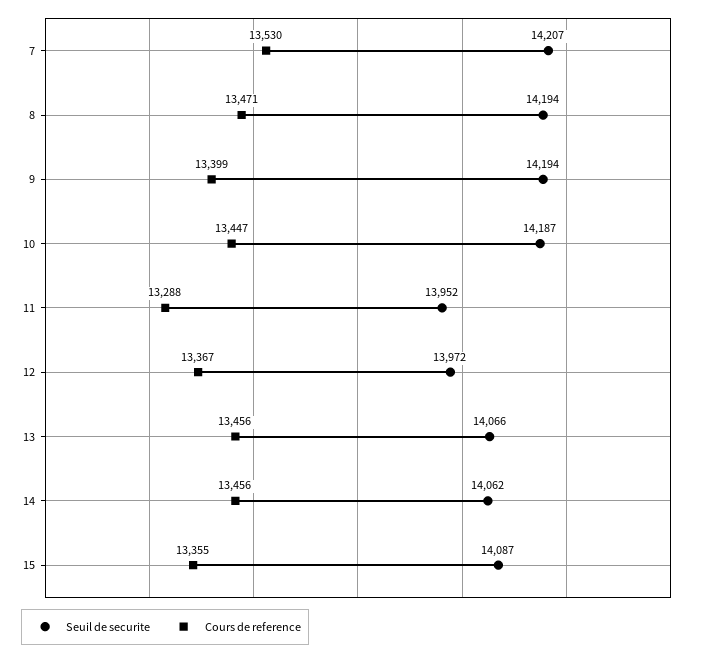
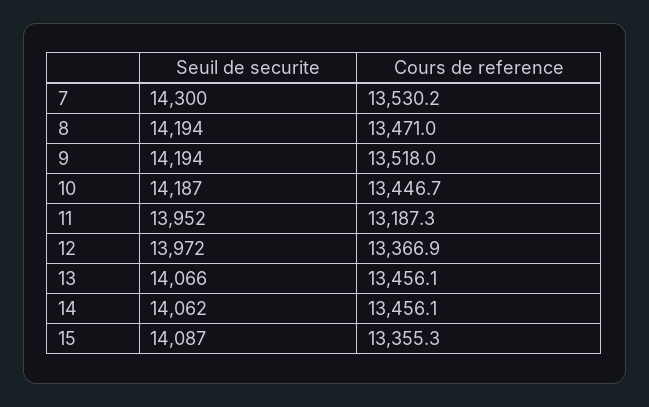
  {
    "Seuil de securite": {
-     "7": 14207,
+     "7": 14300,
      "8": 14194,
      "9": 14194,
      "10": 14187,
      "11": 13952,
      "12": 13972,
      "13": 14066,
      "14": 14062,
      "15": 14087
    },
    "Cours de reference": {
      "7": 13530.2,
      "8": 13471,
-     "9": 13399,
+     "9": 13518,
      "10": 13446.7,
-     "11": 13288,
+     "11": 13187.3,
      "12": 13366.9,
      "13": 13456.1,
      "14": 13456.1,
      "15": 13355.3
    }
  }

